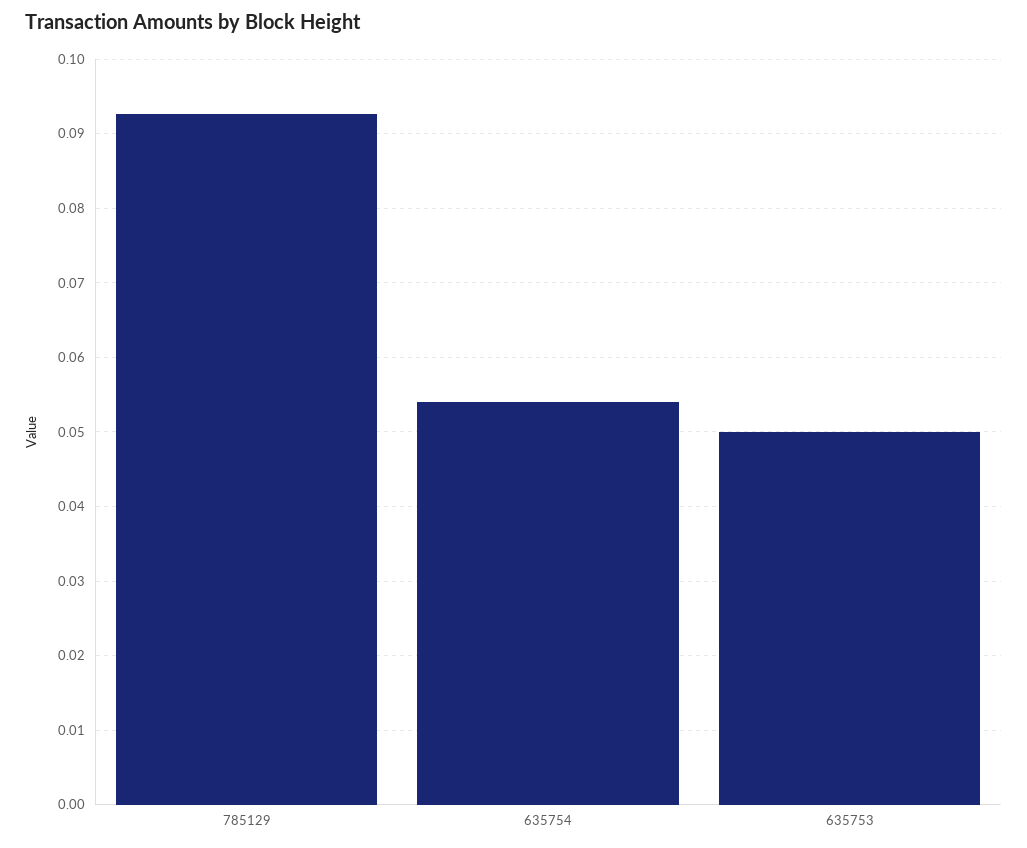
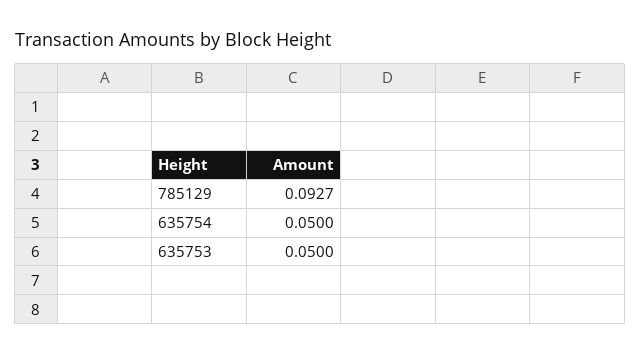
  {
    "785129": 0.0927,
-   "635754": 0.054,
+   "635754": 0.05,
    "635753": 0.05
  }

